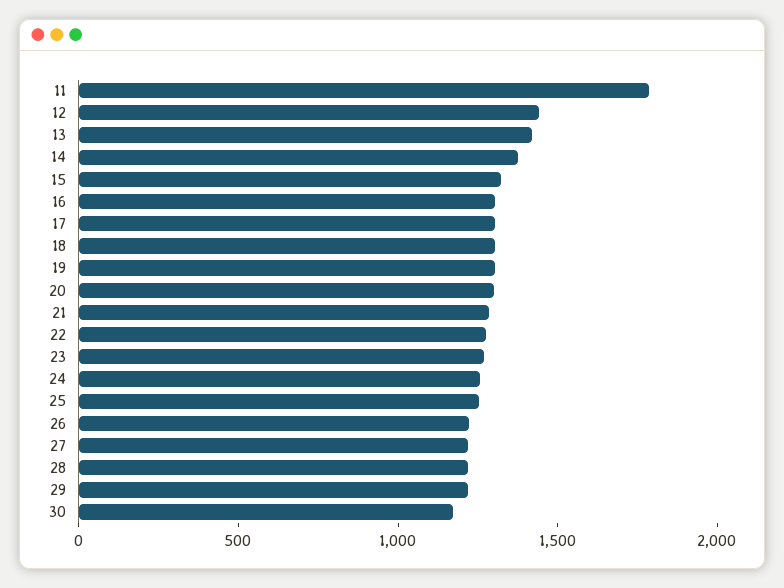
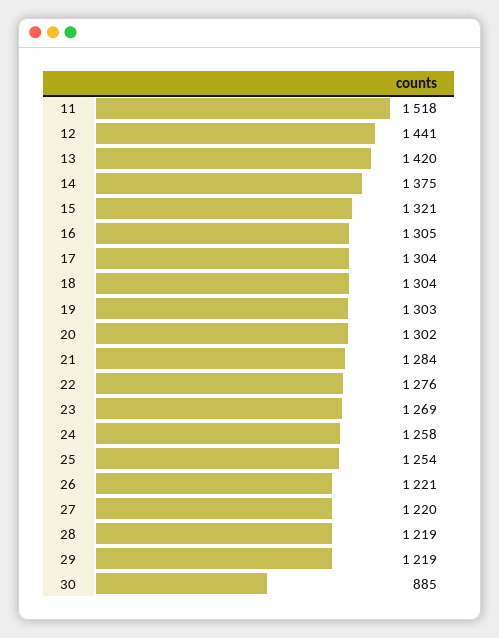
  {
-   "11": 1800,
+   "11": 1518,
    "12": 1441,
    "13": 1420,
    "14": 1375,
    "15": 1321,
    "16": 1305,
    "17": 1304,
    "18": 1304,
    "19": 1303,
    "20": 1302,
    "21": 1284,
    "22": 1276,
    "23": 1269,
    "24": 1258,
    "25": 1254,
    "26": 1221,
    "27": 1220,
    "28": 1219,
    "29": 1219,
-   "30": 1200
+   "30": 885
  }

